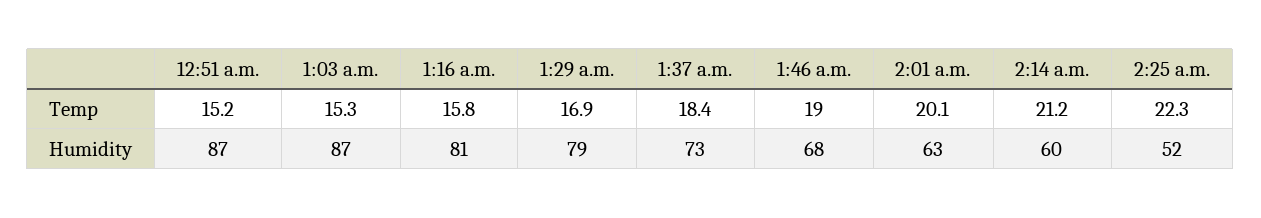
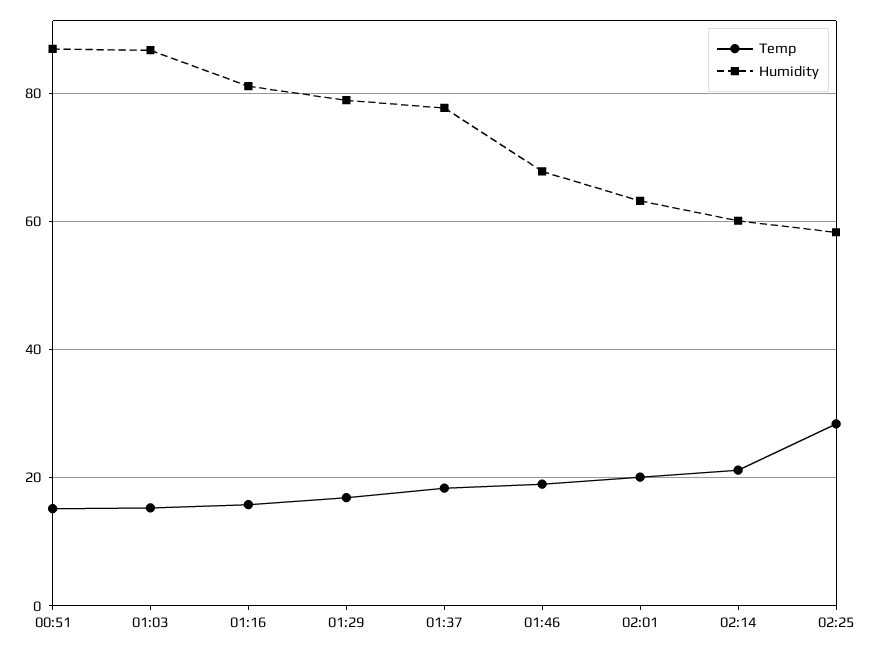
  {
    "Temp": {
      "12:51 a.m.": 15.2,
      "1:03 a.m.": 15.3,
      "1:16 a.m.": 15.8,
      "1:29 a.m.": 16.9,
      "1:37 a.m.": 18.4,
      "1:46 a.m.": 19,
      "2:01 a.m.": 20.1,
      "2:14 a.m.": 21.2,
-     "2:25 a.m.": 22.3
+     "2:25 a.m.": 28
    },
    "Humidity": {
      "12:51 a.m.": 87,
      "1:03 a.m.": 87,
      "1:16 a.m.": 81,
      "1:29 a.m.": 79,
-     "1:37 a.m.": 73,
+     "1:37 a.m.": 78,
      "1:46 a.m.": 68,
      "2:01 a.m.": 63,
      "2:14 a.m.": 60,
-     "2:25 a.m.": 52
+     "2:25 a.m.": 58
    }
  }

